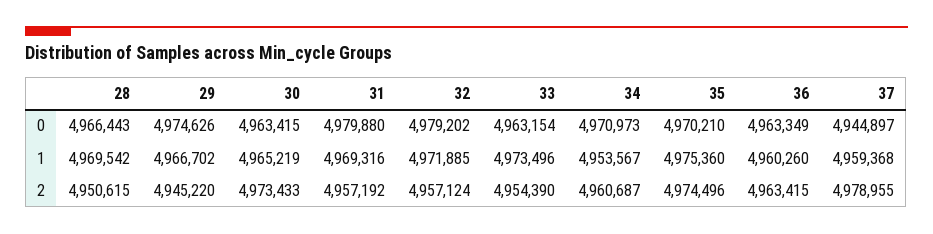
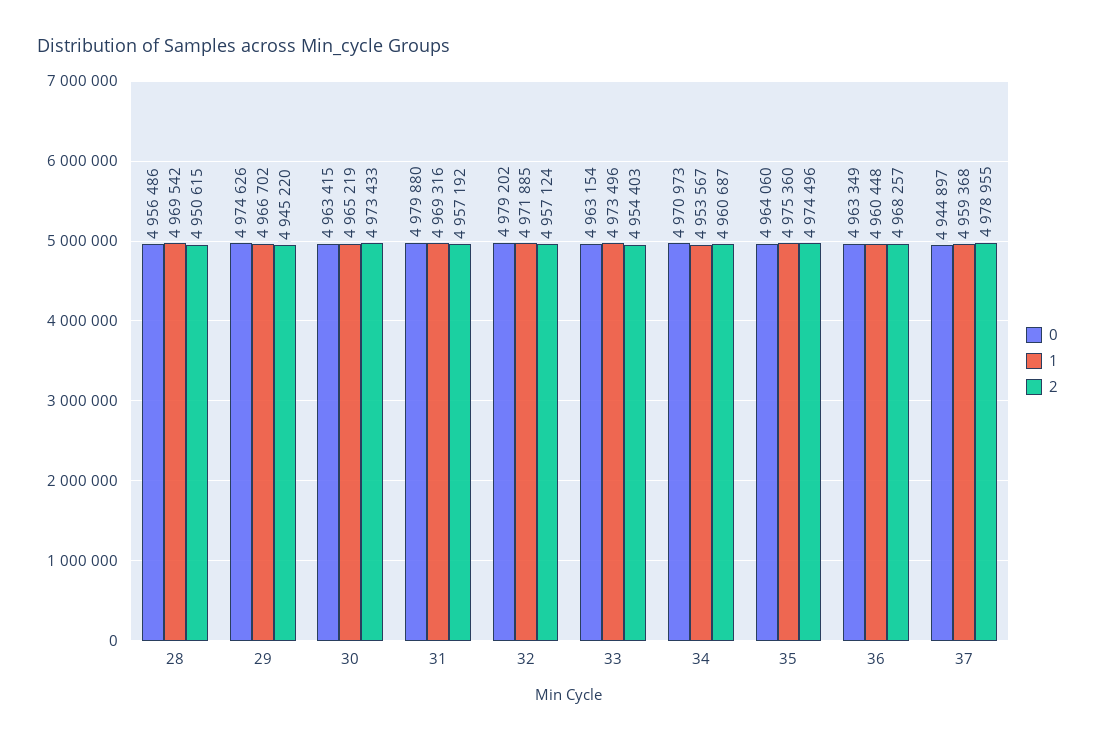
  {
    "0": {
-     "28": 4966443,
+     "28": 4956486,
      "29": 4974626,
      "30": 4963415,
      "31": 4979880,
      "32": 4979202,
      "33": 4963154,
      "34": 4970973,
-     "35": 4970210,
+     "35": 4964060,
      "36": 4963349,
      "37": 4944897
    },
    "1": {
      "28": 4969542,
      "29": 4966702,
      "30": 4965219,
      "31": 4969316,
      "32": 4971885,
      "33": 4973496,
      "34": 4953567,
      "35": 4975360,
-     "36": 4960260,
+     "36": 4960448,
      "37": 4959368
    },
    "2": {
      "28": 4950615,
      "29": 4945220,
      "30": 4973433,
      "31": 4957192,
      "32": 4957124,
-     "33": 4954390,
+     "33": 4954403,
      "34": 4960687,
      "35": 4974496,
-     "36": 4963415,
+     "36": 4968257,
      "37": 4978955
    }
  }

